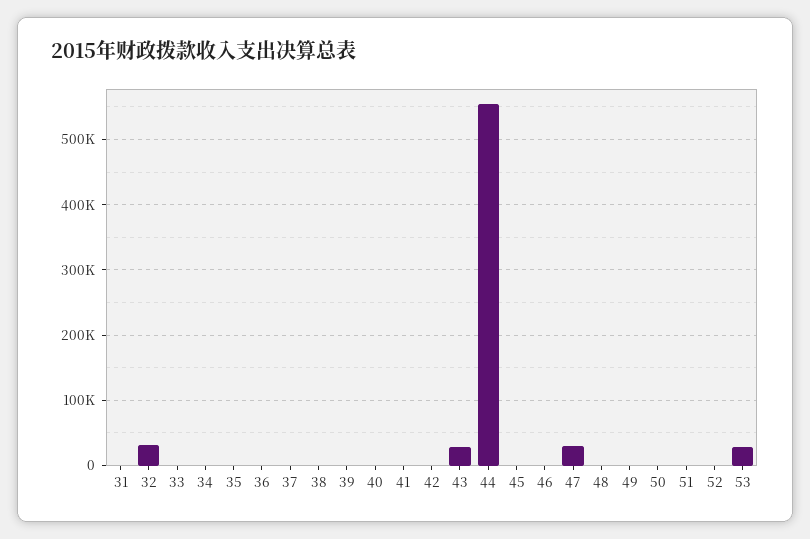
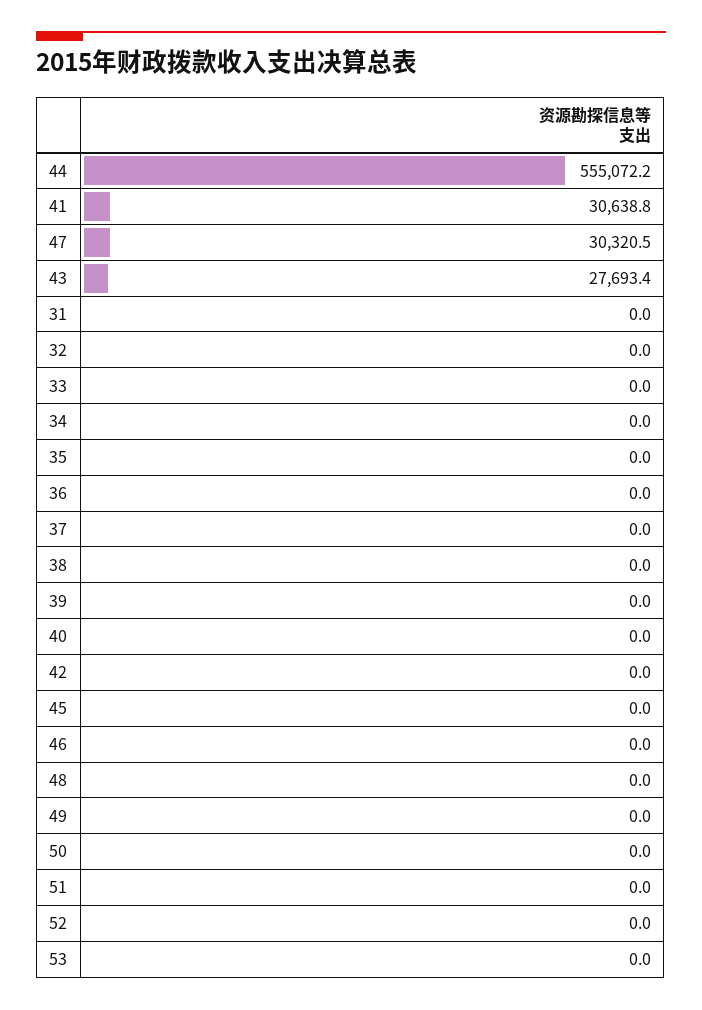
  {
    "31": 0,
-   "32": 30000,
+   "32": 0,
    "33": 0,
    "34": 0,
    "35": 0,
    "36": 0,
    "37": 0,
    "38": 0,
    "39": 0,
    "40": 0,
-   "41": 0,
+   "41": 30638.8,
    "42": 0,
    "43": 27693.4,
    "44": 555072.2,
    "45": 0,
    "46": 0,
    "47": 30320.5,
    "48": 0,
    "49": 0,
    "50": 0,
    "51": 0,
    "52": 0,
-   "53": 30000
+   "53": 0
  }

